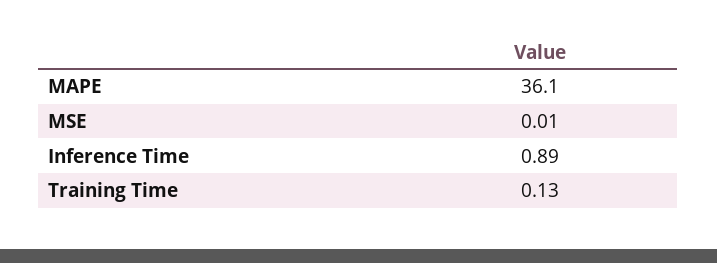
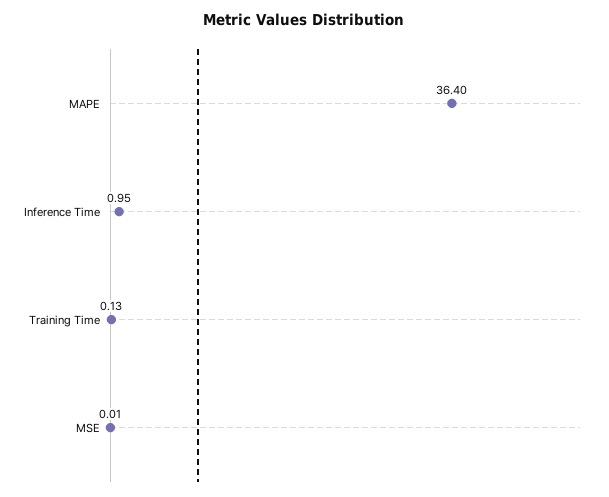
  {
-   "MAPE": 36.1,
+   "MAPE": 36.4,
    "MSE": 0.01,
-   "Inference Time": 0.89,
+   "Inference Time": 0.95,
    "Training Time": 0.13
  }

